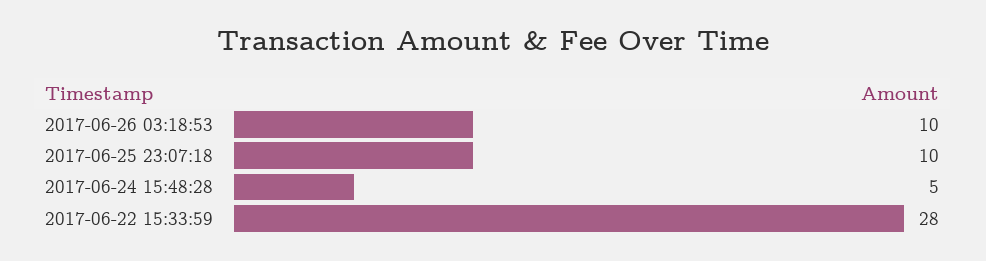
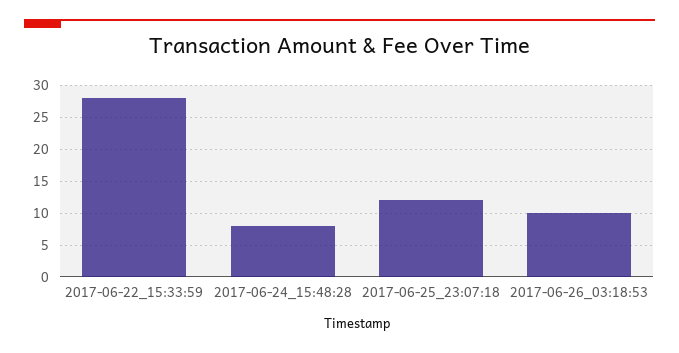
  {
    "2017-06-26 03:18:53": 10,
-   "2017-06-25 23:07:18": 10,
+   "2017-06-25 23:07:18": 12,
-   "2017-06-24 15:48:28": 5,
+   "2017-06-24 15:48:28": 8,
    "2017-06-22 15:33:59": 28
  }

